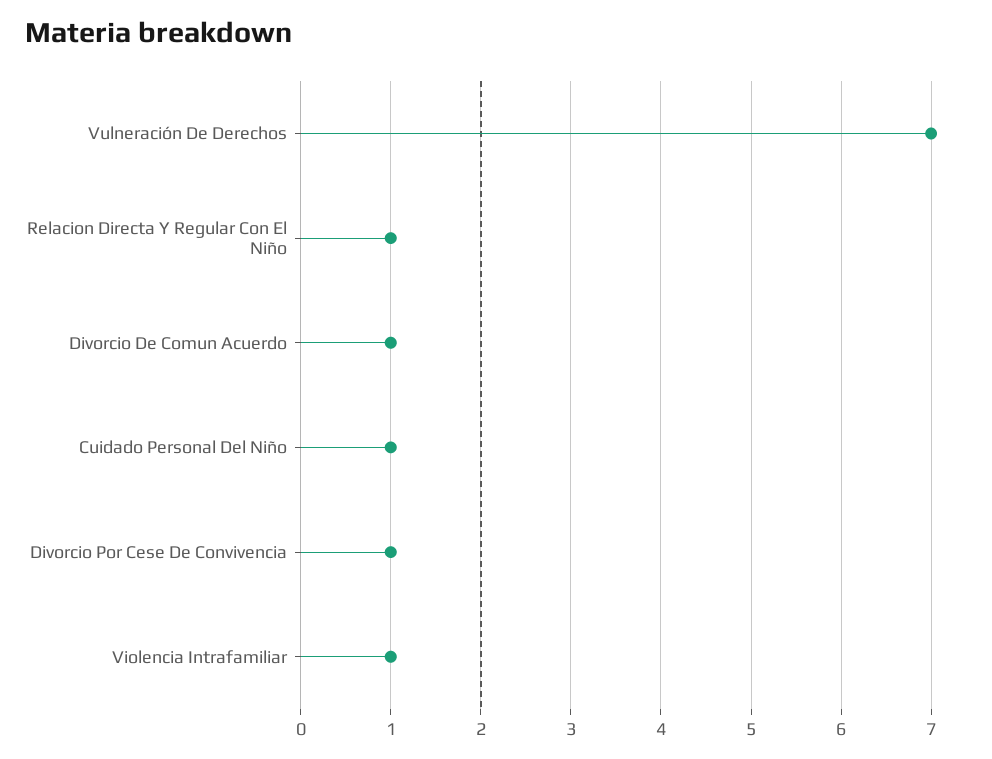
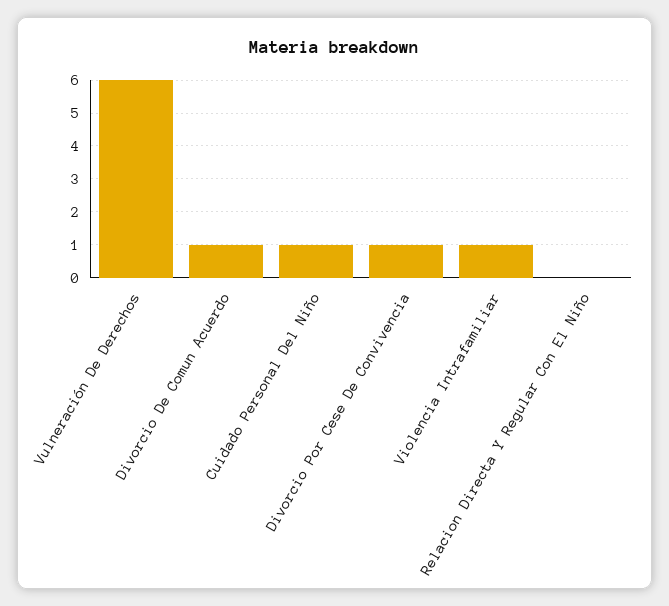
  {
-   "Vulneración De Derechos": 7,
+   "Vulneración De Derechos": 6,
-   "Relacion Directa Y Regular Con El Niño": 1,
+   "Relacion Directa Y Regular Con El Niño": 0,
    "Divorcio De Comun Acuerdo": 1,
    "Cuidado Personal Del Niño": 1,
    "Divorcio Por Cese De Convivencia": 1,
    "Violencia Intrafamiliar": 1
  }

